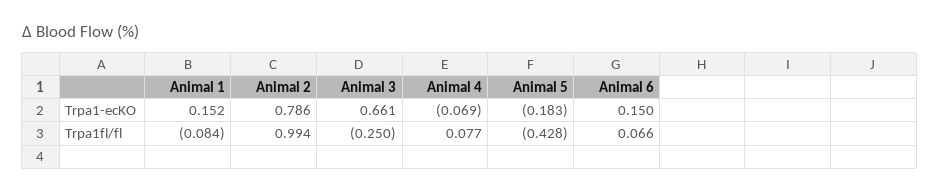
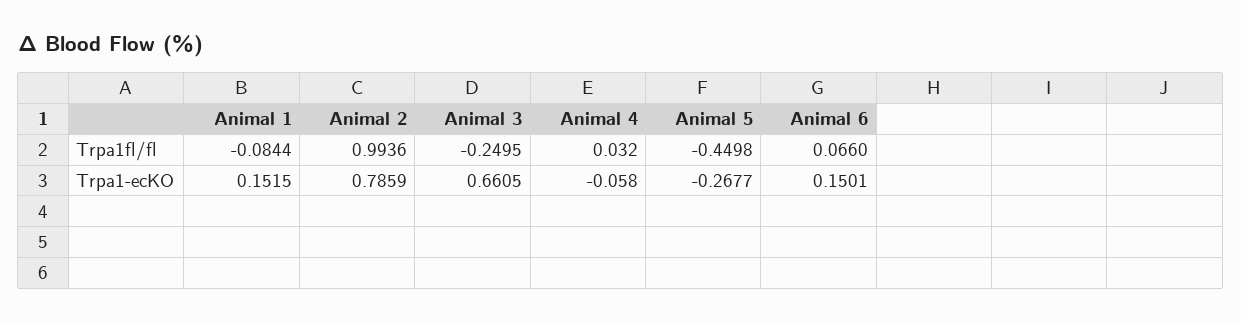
  {
    "Animal 1": {
      "Trpa1-ecKO": 0.1515,
      "Trpa1fl/fl": -0.0844
    },
    "Animal 2": {
      "Trpa1-ecKO": 0.7859,
      "Trpa1fl/fl": 0.9936
    },
    "Animal 3": {
      "Trpa1-ecKO": 0.6605,
      "Trpa1fl/fl": -0.2495
    },
    "Animal 4": {
-     "Trpa1-ecKO": -0.069,
+     "Trpa1-ecKO": -0.058,
-     "Trpa1fl/fl": 0.077
+     "Trpa1fl/fl": 0.032
    },
    "Animal 5": {
-     "Trpa1-ecKO": -0.183,
+     "Trpa1-ecKO": -0.2677,
-     "Trpa1fl/fl": -0.428
+     "Trpa1fl/fl": -0.4498
    },
    "Animal 6": {
      "Trpa1-ecKO": 0.1501,
      "Trpa1fl/fl": 0.066
    }
  }

